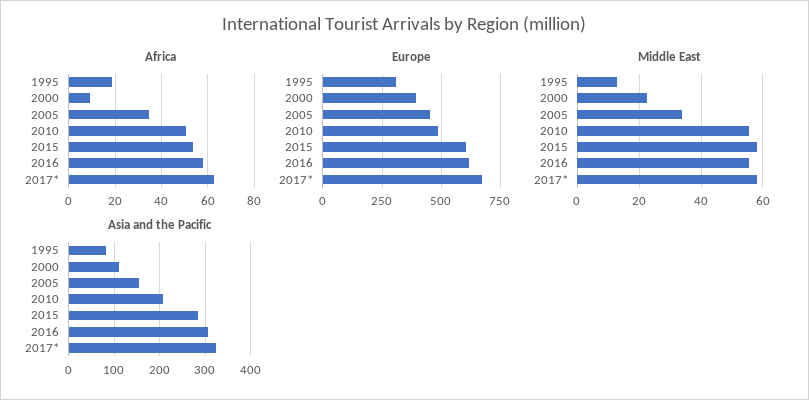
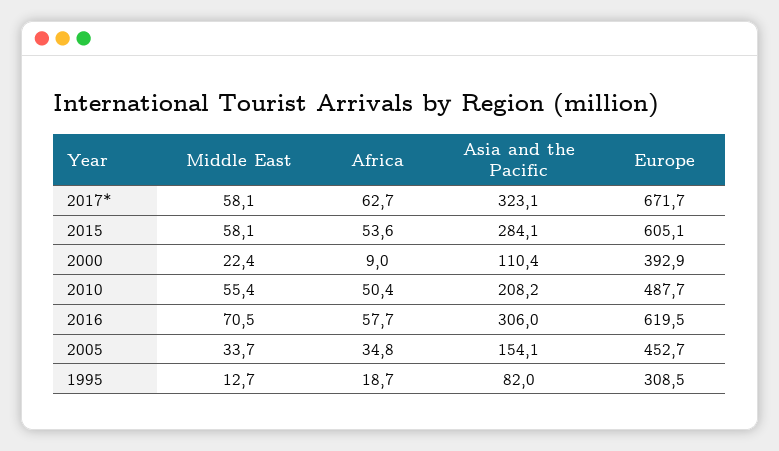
  {
    "Africa": {
      "1995": 18.7,
      "2000": 9,
      "2005": 34.8,
      "2010": 50.4,
      "2015": 53.6,
      "2016": 57.7,
      "2017*": 62.7
    },
    "Europe": {
      "1995": 308.5,
      "2000": 392.9,
      "2005": 452.7,
      "2010": 487.7,
      "2015": 605.1,
      "2016": 619.5,
      "2017*": 671.7
    },
    "Middle East": {
      "1995": 12.7,
      "2000": 22.4,
      "2005": 33.7,
      "2010": 55.4,
      "2015": 58.1,
-     "2016": 56,
+     "2016": 70.5,
      "2017*": 58.1
    },
    "Asia and the Pacific": {
      "1995": 82,
      "2000": 110.4,
      "2005": 154.1,
      "2010": 208.2,
      "2015": 284.1,
      "2016": 306,
      "2017*": 323.1
    }
  }

